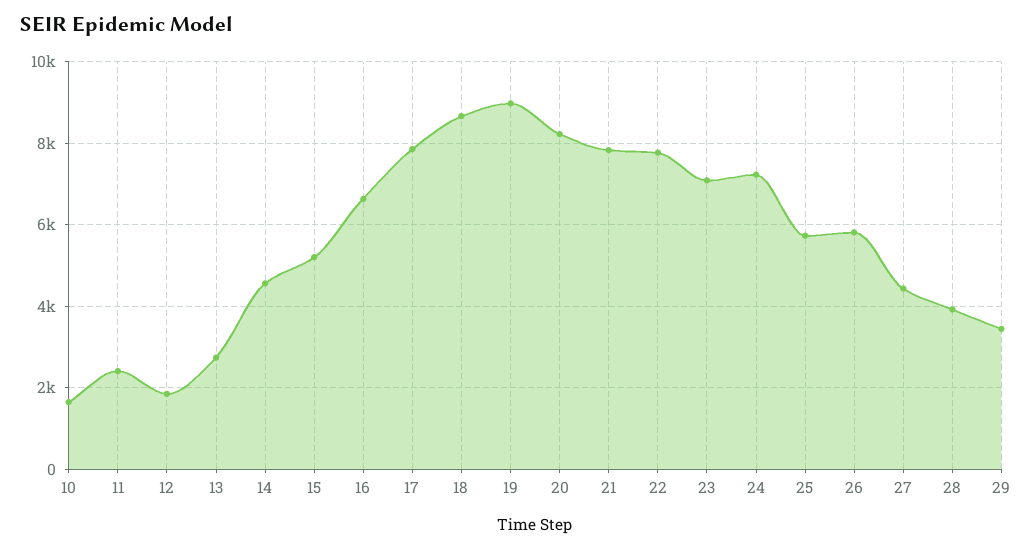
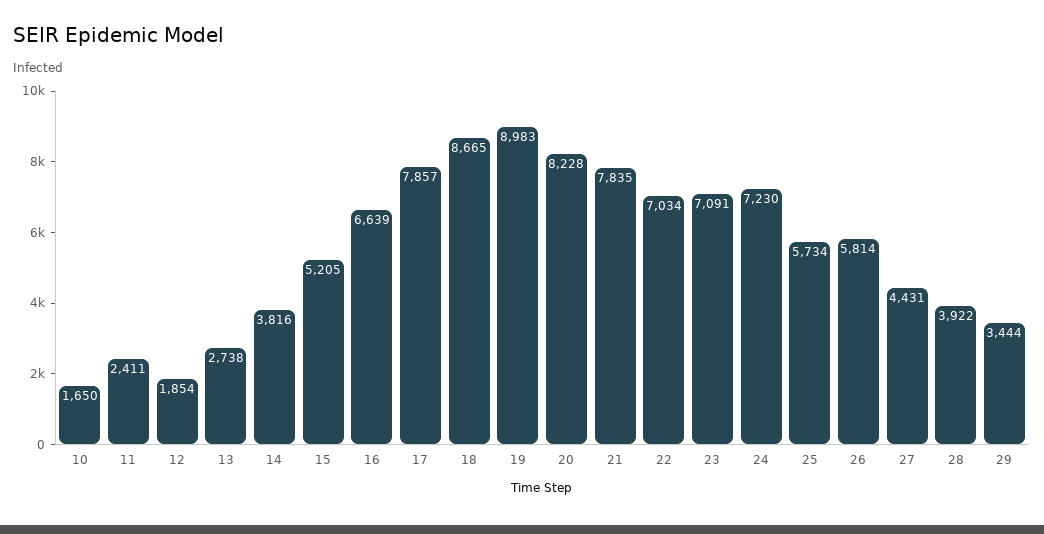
  {
    "10": 1650,
    "11": 2411,
    "12": 1854,
    "13": 2738,
-   "14": 4600,
+   "14": 3816,
    "15": 5205,
    "16": 6639,
    "17": 7857,
    "18": 8665,
    "19": 8983,
    "20": 8228,
    "21": 7835,
-   "22": 7800,
+   "22": 7034,
    "23": 7091,
    "24": 7230,
    "25": 5734,
    "26": 5814,
    "27": 4431,
    "28": 3922,
    "29": 3444
  }

